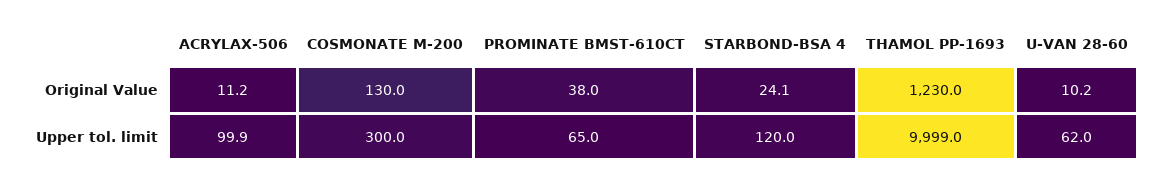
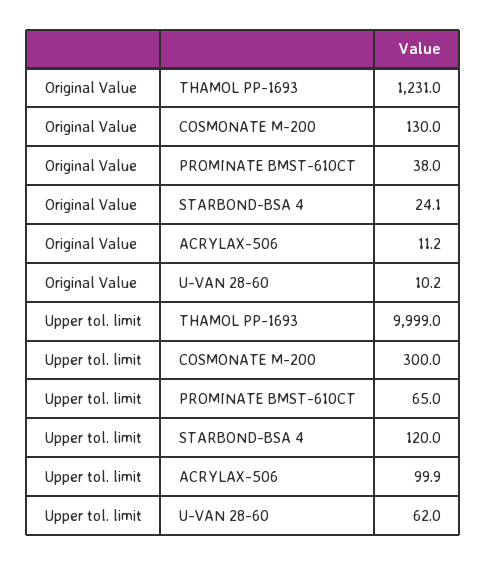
  {
    "ACRYLAX-506": {
      "Original Value": 11.2,
      "Upper tol. limit": 99.9
    },
    "COSMONATE M-200": {
      "Original Value": 130,
      "Upper tol. limit": 300
    },
    "PROMINATE BMST-610CT": {
      "Original Value": 38,
      "Upper tol. limit": 65
    },
    "STARBOND-BSA 4": {
      "Original Value": 24.1,
      "Upper tol. limit": 120
    },
    "THAMOL PP-1693": {
-     "Original Value": 1230,
+     "Original Value": 1231,
      "Upper tol. limit": 9999
    },
    "U-VAN 28-60": {
      "Original Value": 10.2,
      "Upper tol. limit": 62
    }
  }

